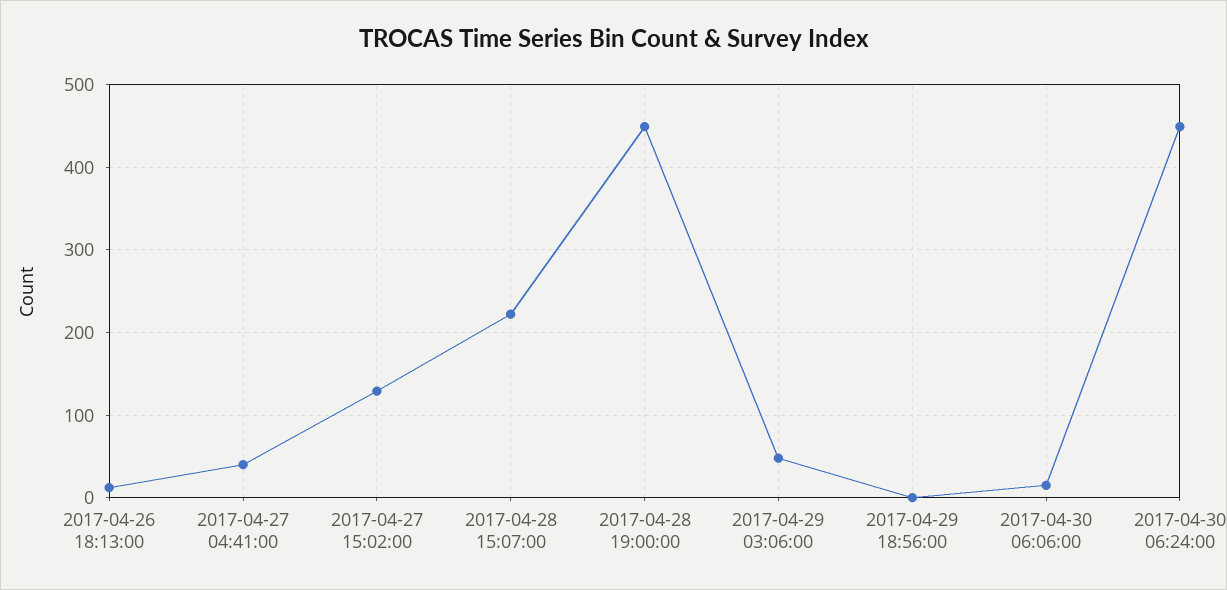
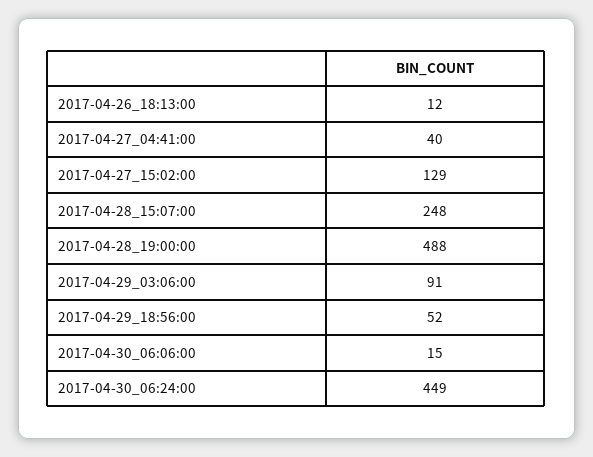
  {
    "2017-04-26 18:13:00": 12,
    "2017-04-27 04:41:00": 40,
    "2017-04-27 15:02:00": 129,
-   "2017-04-28 15:07:00": 220,
+   "2017-04-28 15:07:00": 248,
-   "2017-04-28 19:00:00": 450,
+   "2017-04-28 19:00:00": 488,
-   "2017-04-29 03:06:00": 50,
+   "2017-04-29 03:06:00": 91,
-   "2017-04-29 18:56:00": 0,
+   "2017-04-29 18:56:00": 52,
    "2017-04-30 06:06:00": 15,
    "2017-04-30 06:24:00": 449
  }

